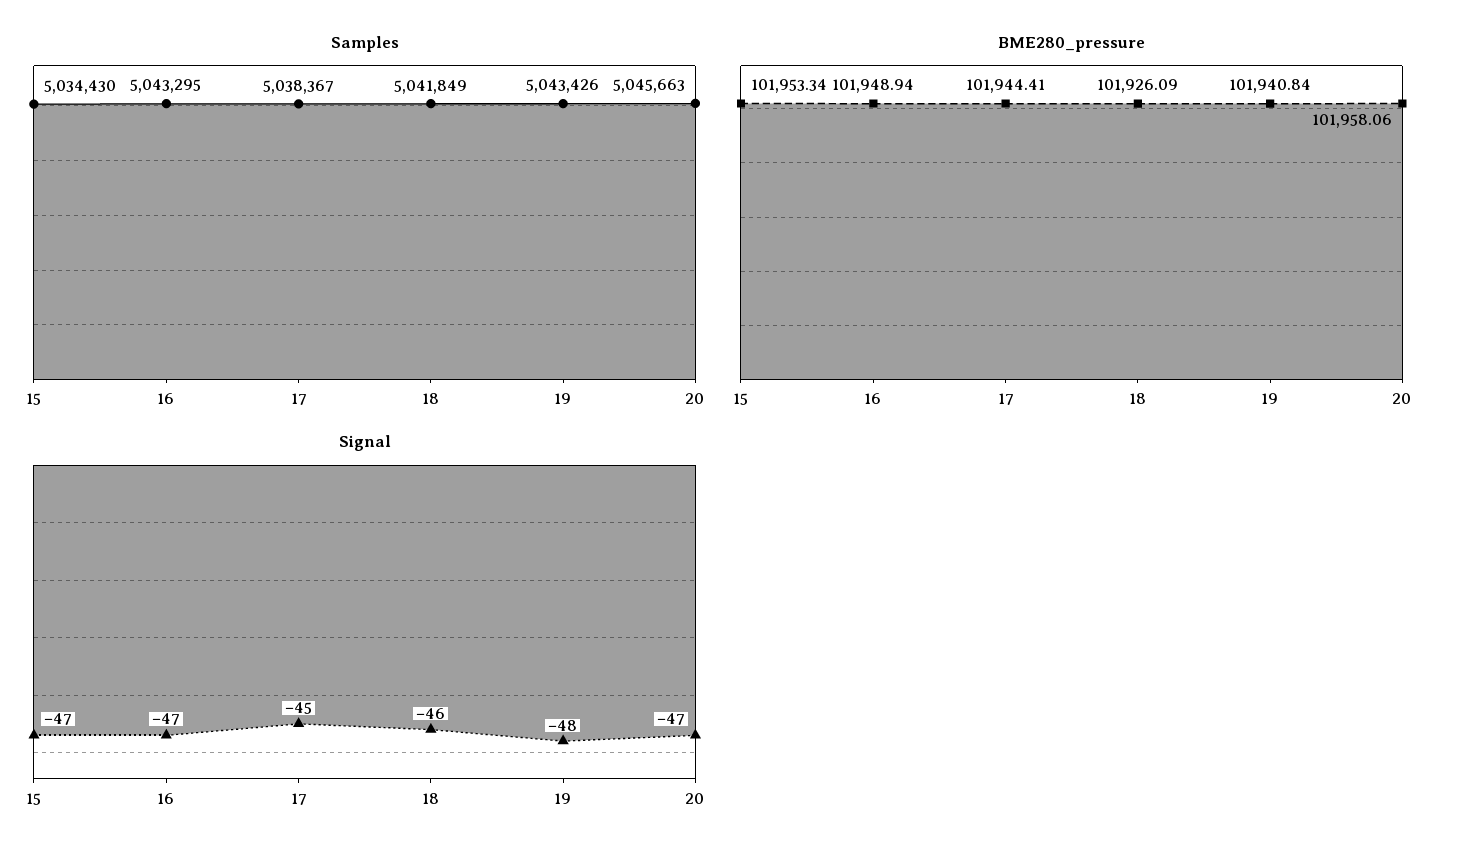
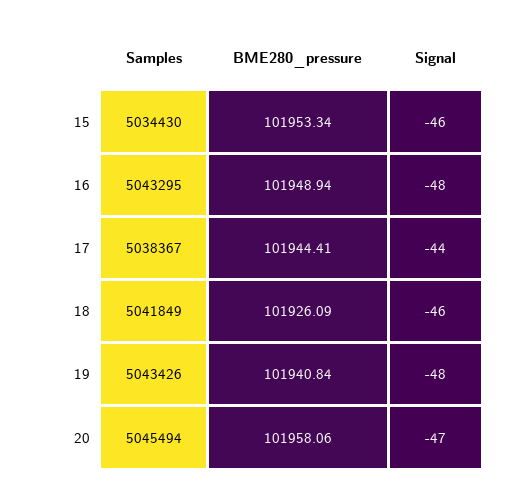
  {
    "Samples": {
      "15": 5034430,
      "16": 5043295,
      "17": 5038367,
      "18": 5041849,
      "19": 5043426,
-     "20": 5045663
+     "20": 5045494
    },
    "BME280_pressure": {
      "15": 101953.34,
      "16": 101948.94,
      "17": 101944.41,
      "18": 101926.09,
      "19": 101940.84,
      "20": 101958.06
    },
    "Signal": {
-     "15": -47,
+     "15": -46,
-     "16": -47,
+     "16": -48,
-     "17": -45,
+     "17": -44,
      "18": -46,
      "19": -48,
      "20": -47
    }
  }

